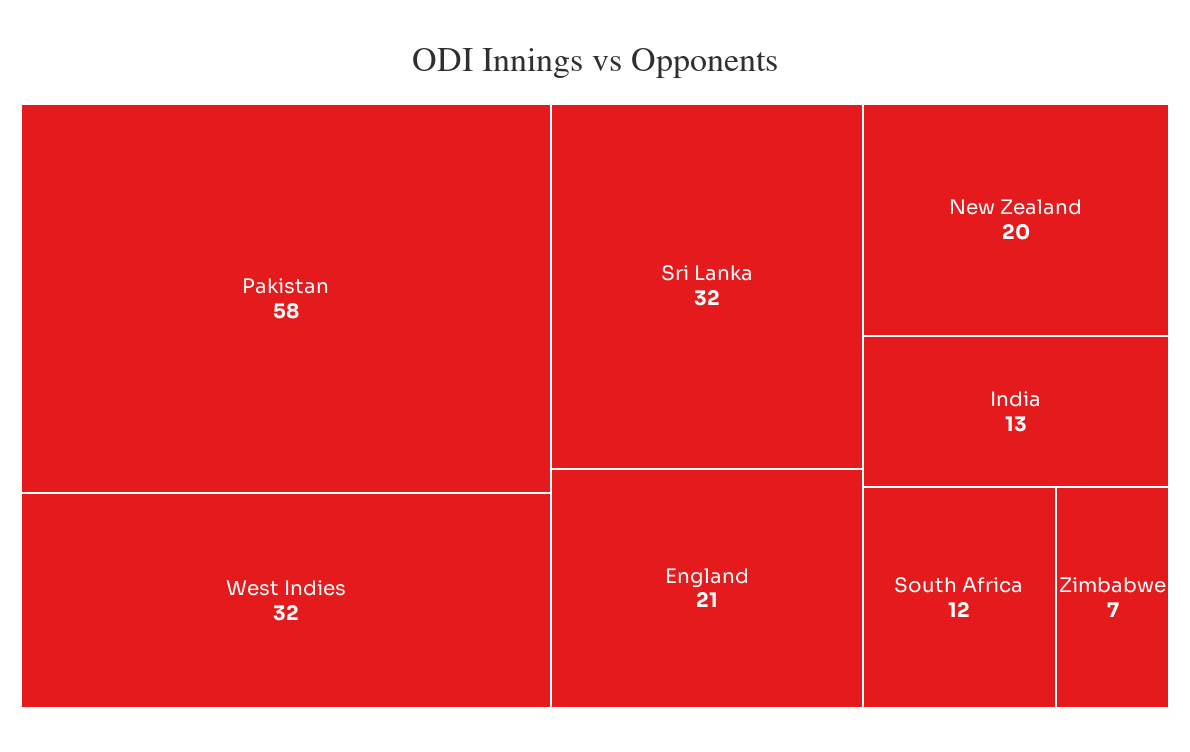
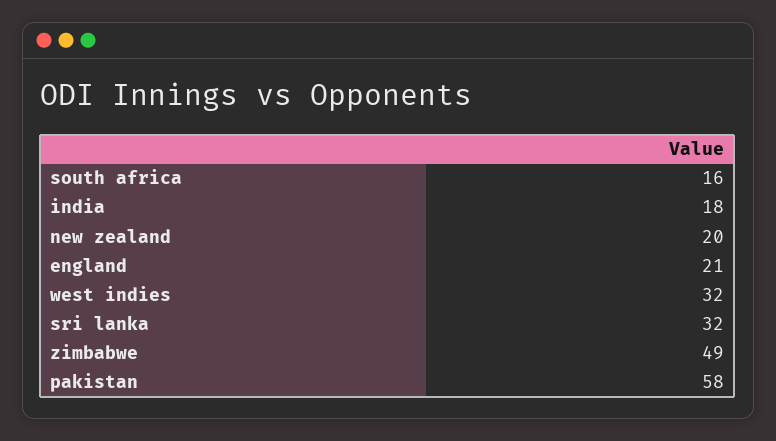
  {
    "Pakistan": 58,
    "West Indies": 32,
    "Sri Lanka": 32,
    "England": 21,
    "New Zealand": 20,
-   "India": 13,
+   "India": 18,
-   "South Africa": 12,
+   "South Africa": 16,
-   "Zimbabwe": 7
+   "Zimbabwe": 49
  }

